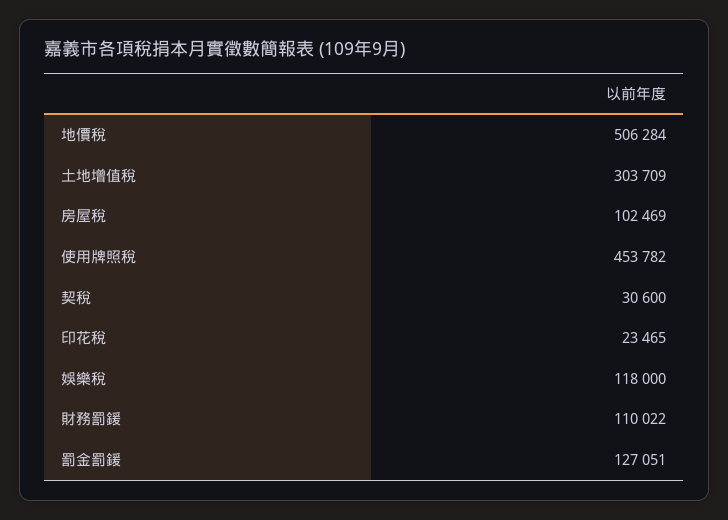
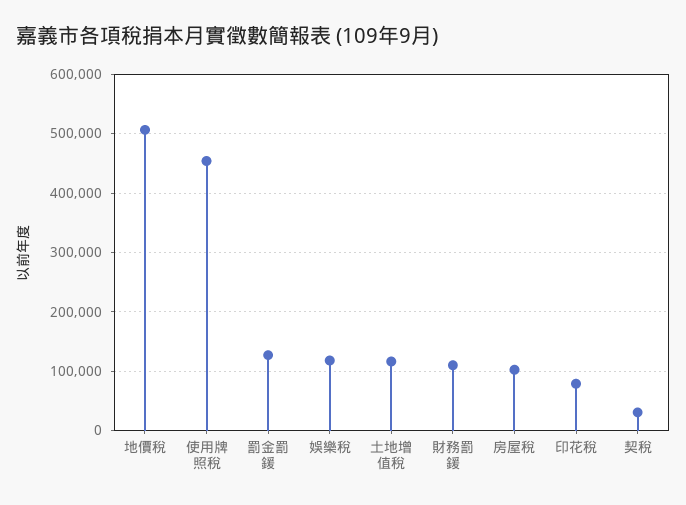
  {
    "地價稅": 506284,
-   "土地增值稅": 303709,
+   "土地增值稅": 120000,
    "房屋稅": 102469,
    "使用牌照稅": 453782,
    "契稅": 30600,
-   "印花稅": 23465,
+   "印花稅": 80000,
    "娛樂稅": 118000,
    "財務罰鍰": 110022,
    "罰金罰鍰": 127051
  }

